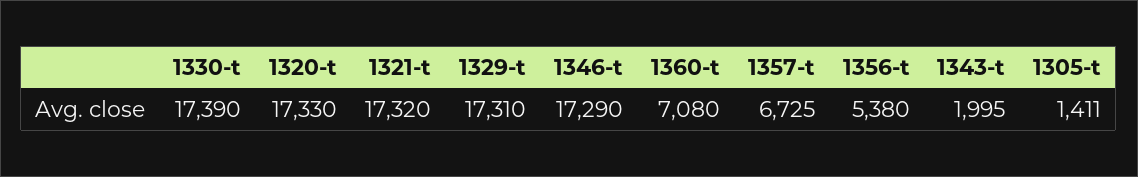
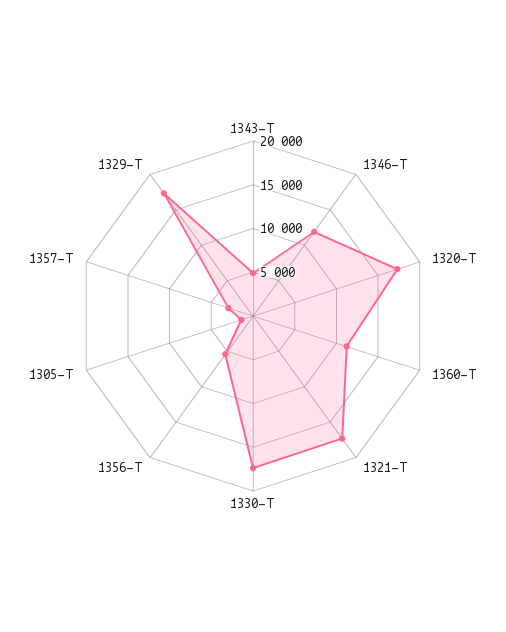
  {
    "1330-t": 17390,
    "1320-t": 17330,
    "1321-t": 17320,
    "1329-t": 17310,
-   "1346-t": 17290,
+   "1346-t": 12000,
-   "1360-t": 7080,
+   "1360-t": 11000,
-   "1357-t": 6725,
+   "1357-t": 3000,
    "1356-t": 5380,
-   "1343-t": 1995,
+   "1343-t": 5000,
    "1305-t": 1411
  }

